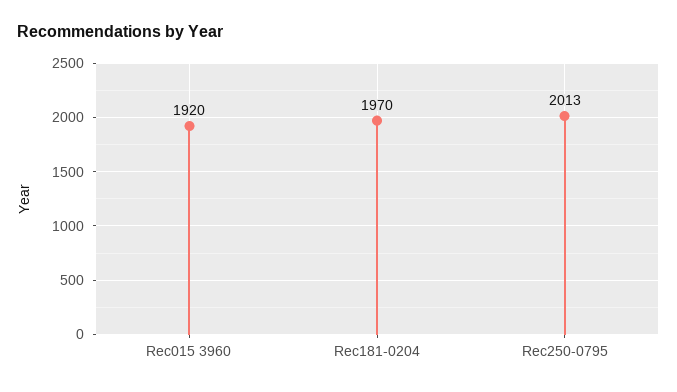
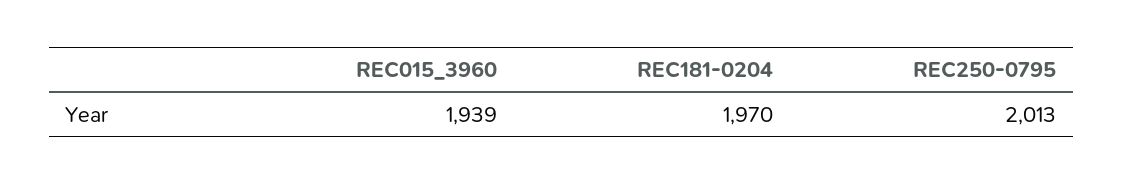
  {
-   "Rec015 3960": 1920,
+   "Rec015 3960": 1939,
    "Rec181-0204": 1970,
    "Rec250-0795": 2013
  }

